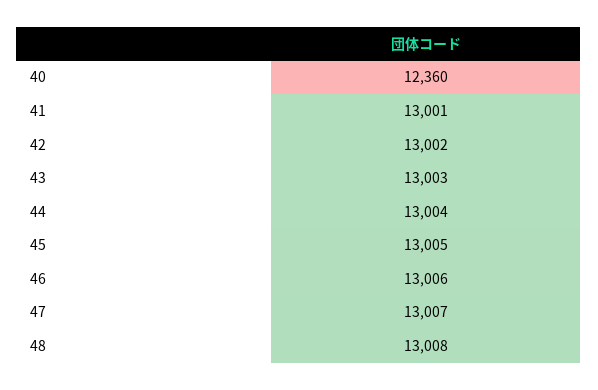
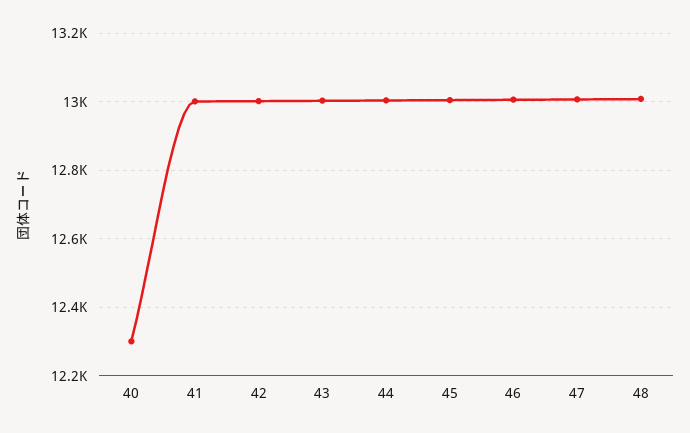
  {
-   "40": 12360,
+   "40": 12300,
    "41": 13001,
    "42": 13002,
    "43": 13003,
    "44": 13004,
    "45": 13005,
    "46": 13006,
    "47": 13007,
    "48": 13008
  }

